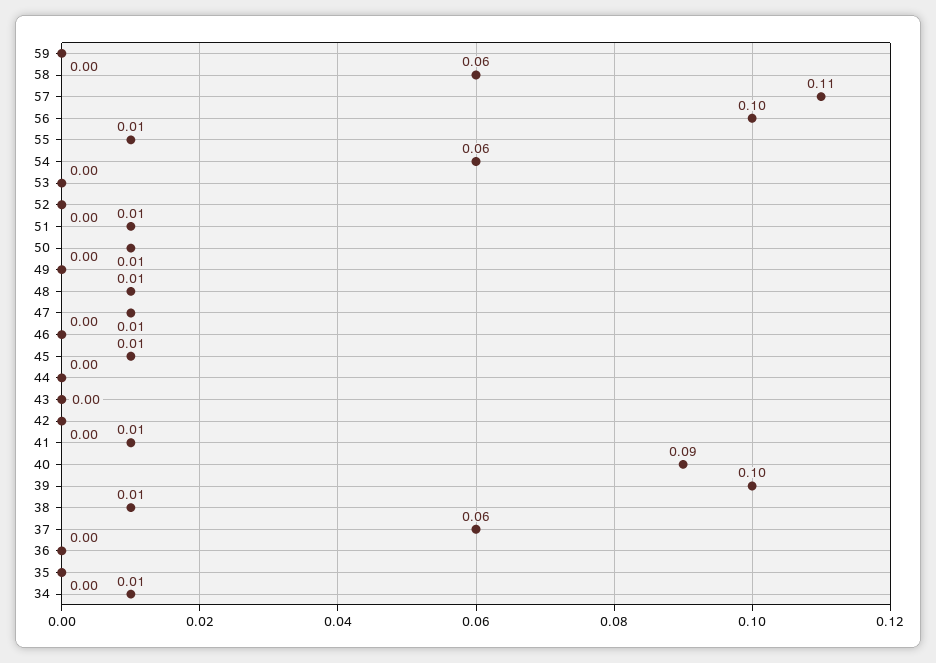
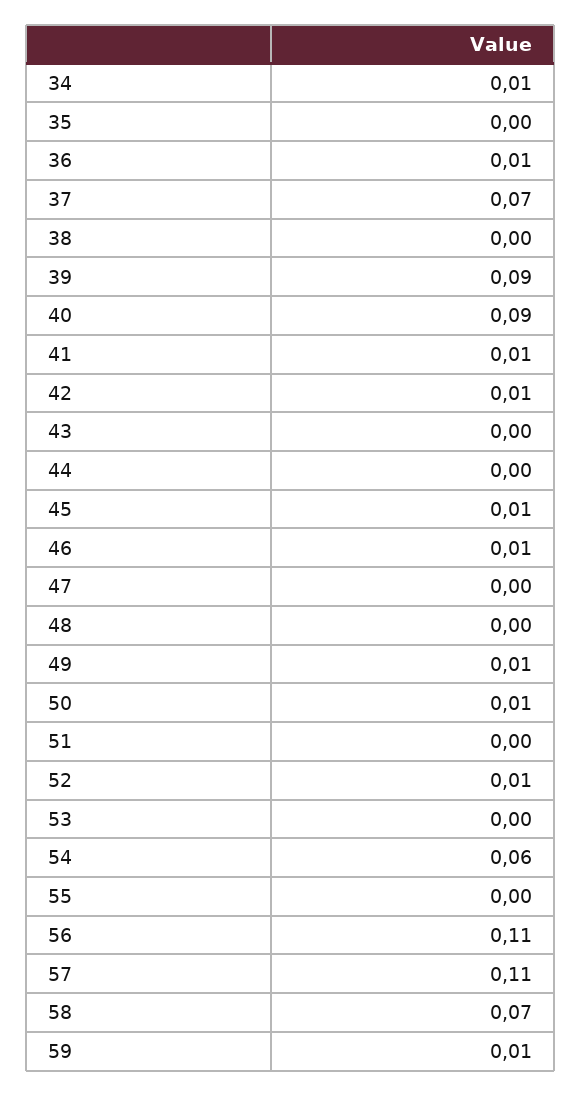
  {
-   "59": 0,
+   "59": 0.01,
-   "58": 0.06,
+   "58": 0.07,
    "57": 0.11,
-   "56": 0.1,
+   "56": 0.11,
-   "55": 0.01,
+   "55": 0,
    "54": 0.06,
    "53": 0,
-   "52": 0,
+   "52": 0.01,
-   "51": 0.01,
+   "51": 0,
    "50": 0.01,
-   "49": 0,
+   "49": 0.01,
-   "48": 0.01,
+   "48": 0,
-   "47": 0.01,
+   "47": 0,
-   "46": 0,
+   "46": 0.01,
    "45": 0.01,
    "44": 0,
    "43": 0,
-   "42": 0,
+   "42": 0.01,
    "41": 0.01,
    "40": 0.09,
-   "39": 0.1,
+   "39": 0.09,
-   "38": 0.01,
+   "38": 0,
-   "37": 0.06,
+   "37": 0.07,
-   "36": 0,
+   "36": 0.01,
    "35": 0,
    "34": 0.01
  }

